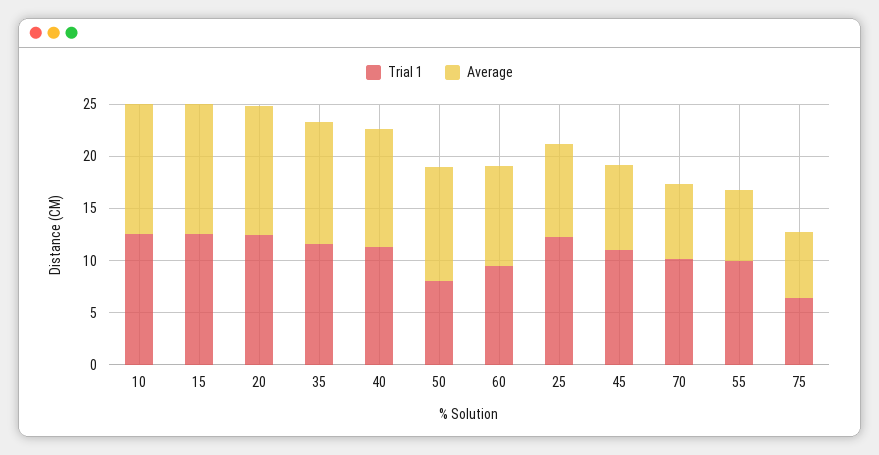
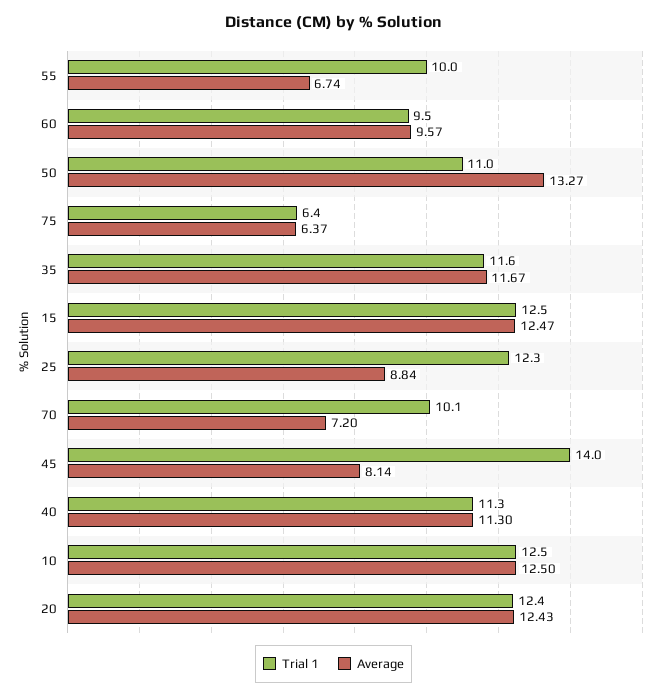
  {
    "Trial 1": {
      "10": 12.5,
      "15": 12.5,
      "20": 12.4,
      "35": 11.6,
      "40": 11.3,
-     "50": 8,
+     "50": 11,
      "60": 9.5,
      "25": 12.3,
-     "45": 11,
+     "45": 14,
      "70": 10.1,
      "55": 10,
      "75": 6.4
    },
    "Average": {
      "10": 12.5,
      "15": 12.47,
      "20": 12.43,
      "35": 11.67,
      "40": 11.3,
-     "50": 11,
+     "50": 13.27,
      "60": 9.57,
      "25": 8.84,
      "45": 8.14,
      "70": 7.2,
      "55": 6.74,
      "75": 6.37
    }
  }

